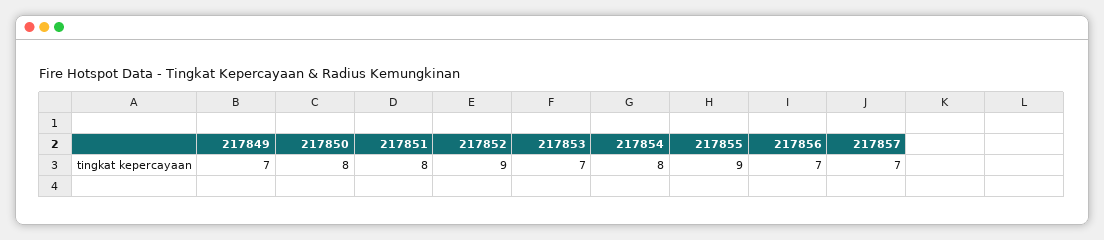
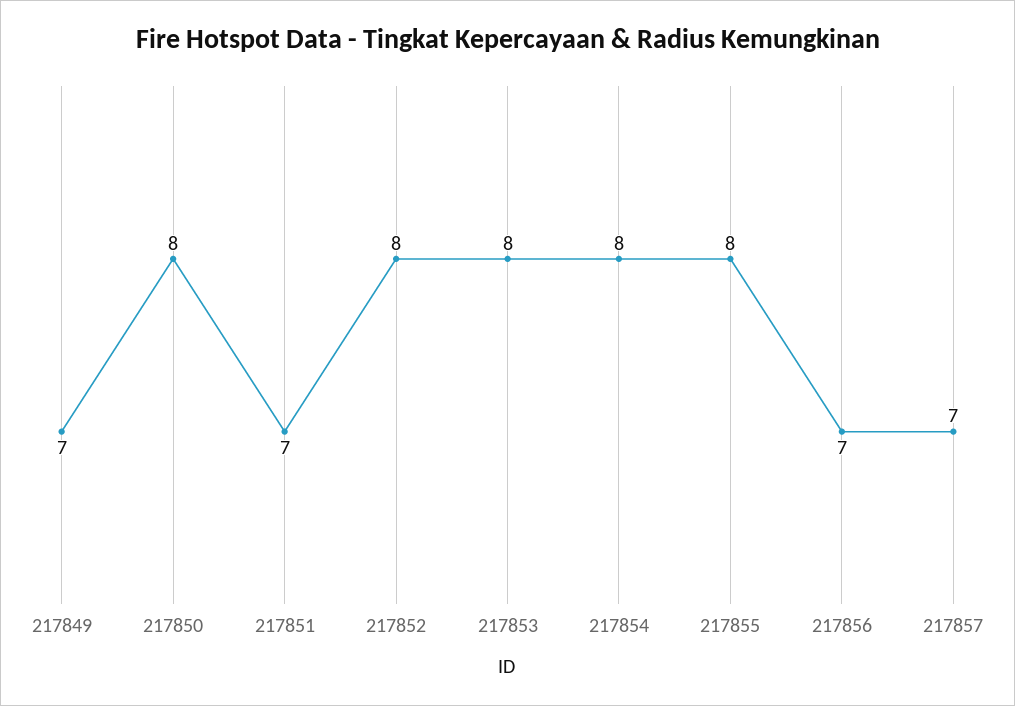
  {
    "217849": 7,
    "217850": 8,
-   "217851": 8,
+   "217851": 7,
-   "217852": 9,
+   "217852": 8,
-   "217853": 7,
+   "217853": 8,
    "217854": 8,
-   "217855": 9,
+   "217855": 8,
    "217856": 7,
    "217857": 7
  }

